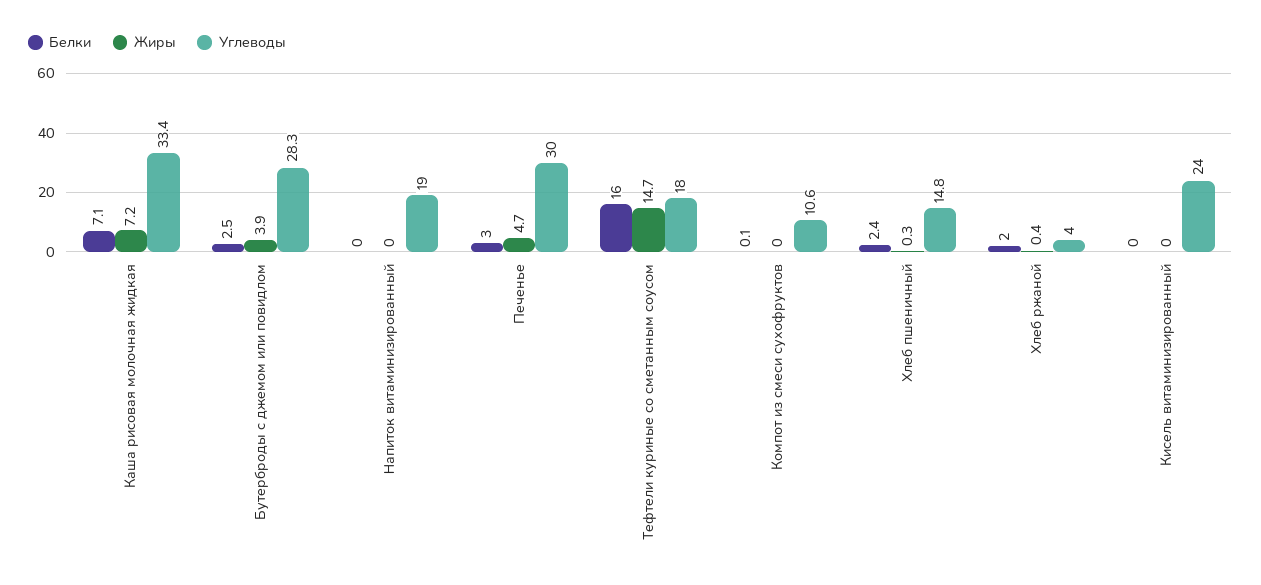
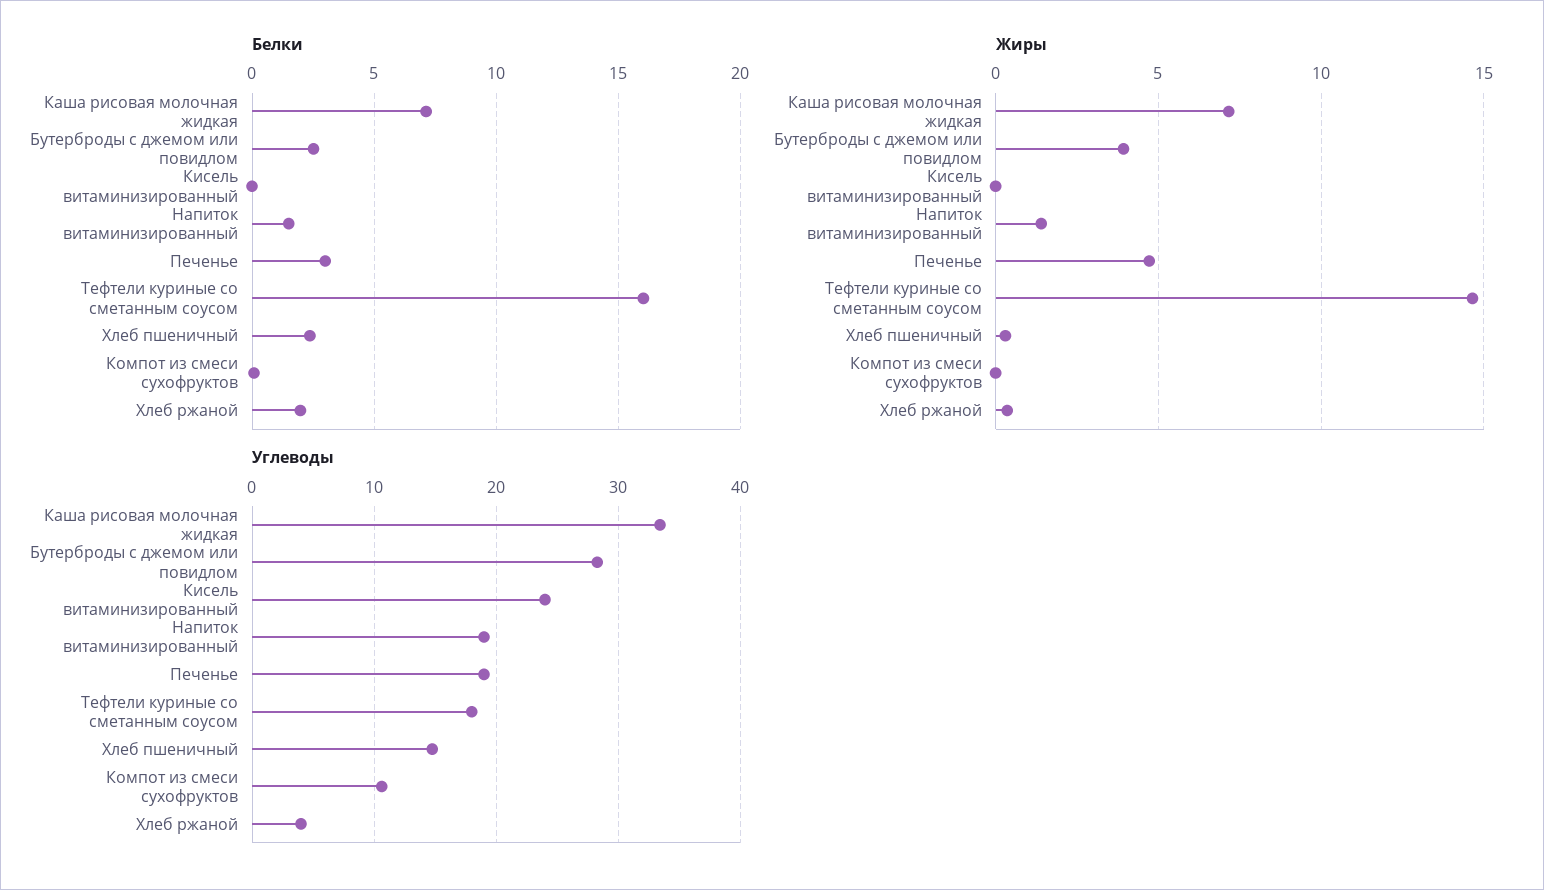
  {
    "Белки": {
      "Каша рисовая молочная жидкая": 7.1,
      "Бутерброды с джемом или повидлом": 2.5,
-     "Напиток витаминизированный": 0,
+     "Напиток витаминизированный": 1.5,
      "Печенье": 3,
      "Тефтели куриные со сметанным соусом": 16,
      "Компот из смеси сухофруктов": 0.1,
      "Хлеб пшеничный": 2.4,
      "Хлеб ржаной": 2,
      "Кисель витаминизированный": 0
    },
    "Жиры": {
      "Каша рисовая молочная жидкая": 7.2,
      "Бутерброды с джемом или повидлом": 3.9,
-     "Напиток витаминизированный": 0,
+     "Напиток витаминизированный": 1.5,
      "Печенье": 4.7,
      "Тефтели куриные со сметанным соусом": 14.7,
      "Компот из смеси сухофруктов": 0,
      "Хлеб пшеничный": 0.3,
      "Хлеб ржаной": 0.4,
      "Кисель витаминизированный": 0
    },
    "Углеводы": {
      "Каша рисовая молочная жидкая": 33.4,
      "Бутерброды с джемом или повидлом": 28.3,
      "Напиток витаминизированный": 19,
-     "Печенье": 30,
+     "Печенье": 19,
      "Тефтели куриные со сметанным соусом": 18,
      "Компот из смеси сухофруктов": 10.6,
      "Хлеб пшеничный": 14.8,
      "Хлеб ржаной": 4,
      "Кисель витаминизированный": 24
    }
  }

